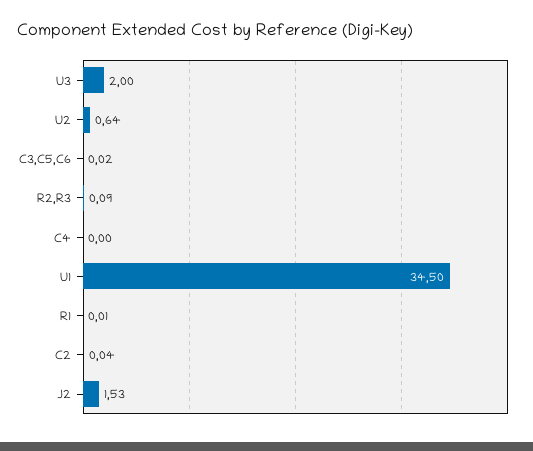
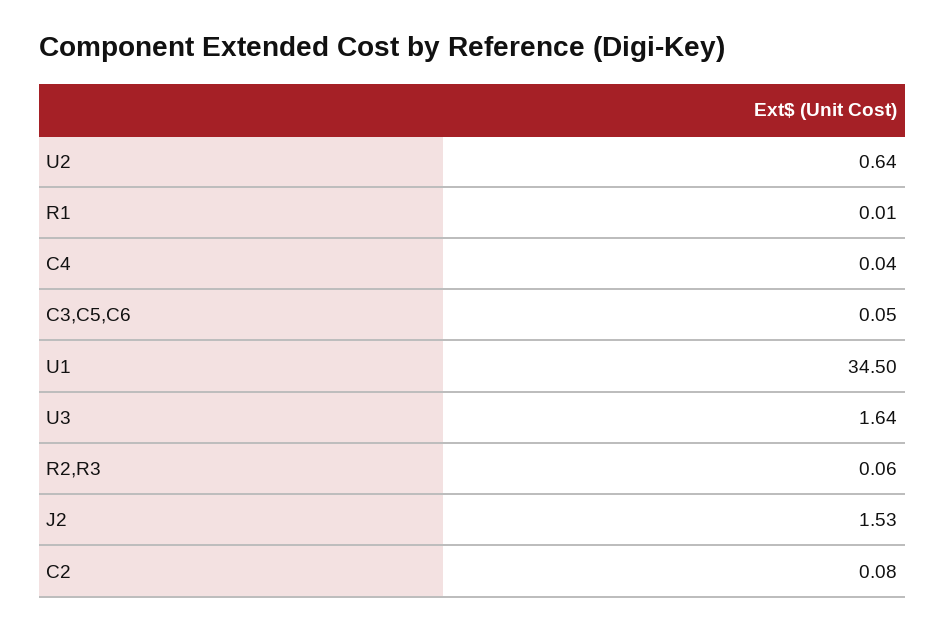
  {
-   "U3": 2,
+   "U3": 1.64,
    "U2": 0.64,
-   "C3,C5,C6": 0.02,
+   "C3,C5,C6": 0.05,
-   "R2,R3": 0.09,
+   "R2,R3": 0.06,
-   "C4": 0,
+   "C4": 0.04,
    "U1": 34.5,
    "R1": 0.01,
-   "C2": 0.04,
+   "C2": 0.08,
    "J2": 1.53
  }

